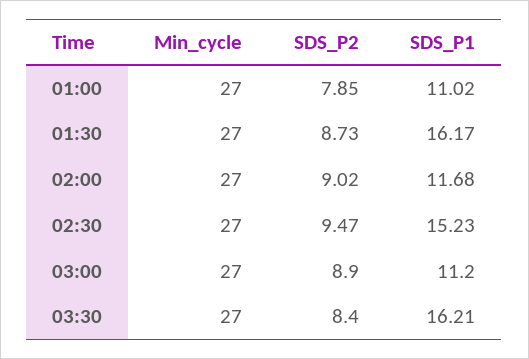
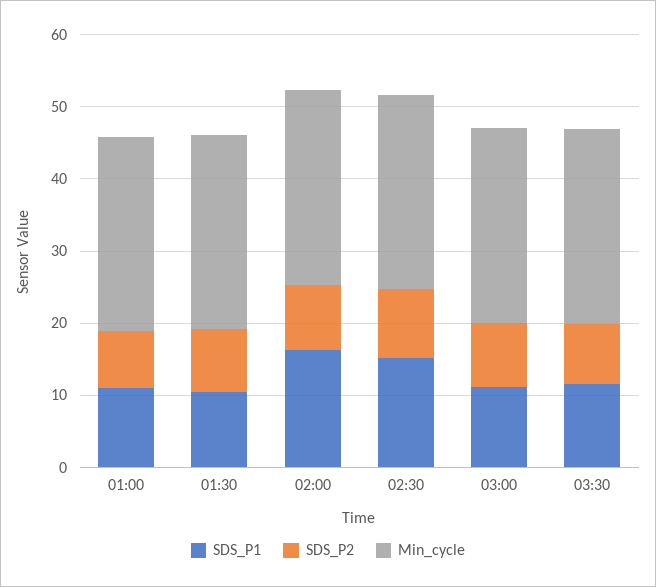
  {
    "Min_cycle": {
      "01:00": 27,
      "01:30": 27,
      "02:00": 27,
      "02:30": 27,
      "03:00": 27,
      "03:30": 27
    },
    "SDS_P2": {
      "01:00": 7.85,
      "01:30": 8.73,
      "02:00": 9.02,
      "02:30": 9.47,
      "03:00": 8.9,
      "03:30": 8.4
    },
    "SDS_P1": {
      "01:00": 11.02,
-     "01:30": 16.17,
+     "01:30": 10,
-     "02:00": 11.68,
+     "02:00": 16,
      "02:30": 15.23,
      "03:00": 11.2,
-     "03:30": 16.21
+     "03:30": 12
    }
  }

